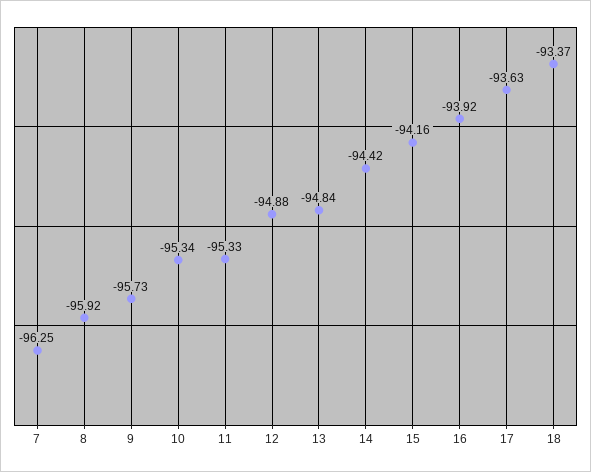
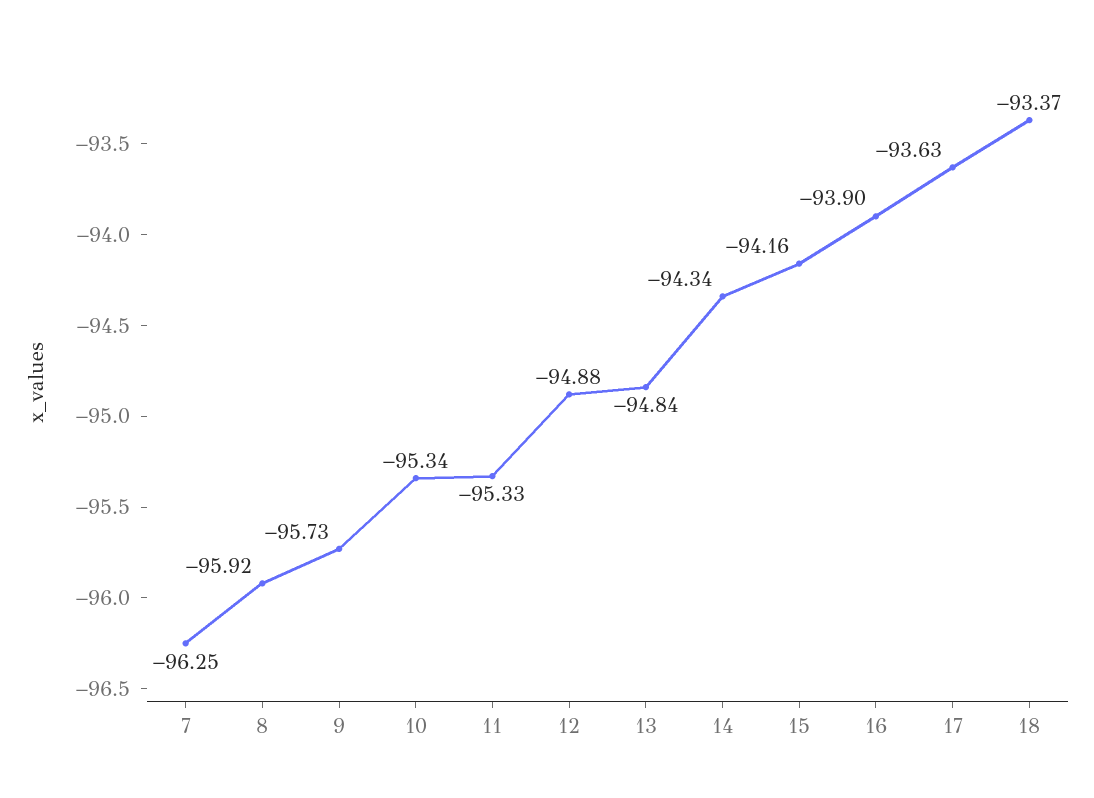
  {
    "7": -96.25,
    "8": -95.92,
    "9": -95.73,
    "10": -95.34,
    "11": -95.33,
    "12": -94.88,
    "13": -94.84,
-   "14": -94.42,
+   "14": -94.34,
    "15": -94.16,
-   "16": -93.92,
+   "16": -93.9,
    "17": -93.63,
    "18": -93.37
  }

